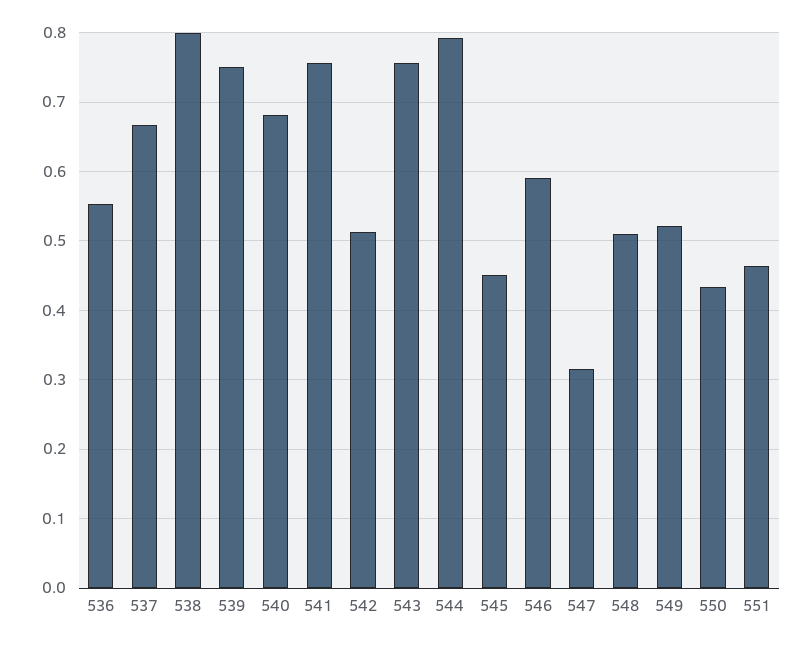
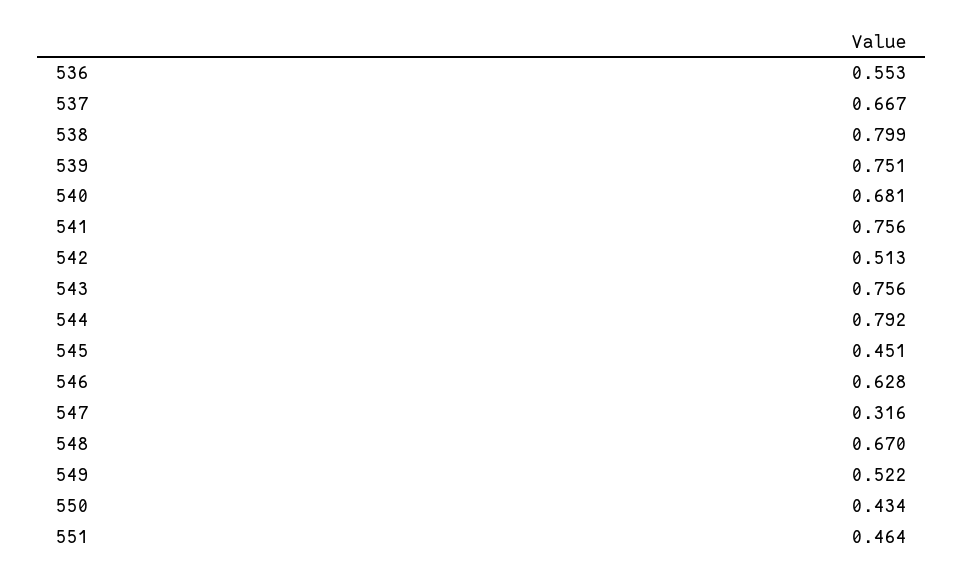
  {
    "536": 0.553,
    "537": 0.667,
    "538": 0.799,
    "539": 0.751,
    "540": 0.681,
    "541": 0.756,
    "542": 0.513,
    "543": 0.756,
    "544": 0.792,
    "545": 0.451,
-   "546": 0.59,
+   "546": 0.628,
    "547": 0.316,
-   "548": 0.51,
+   "548": 0.67,
    "549": 0.522,
    "550": 0.434,
    "551": 0.464
  }

